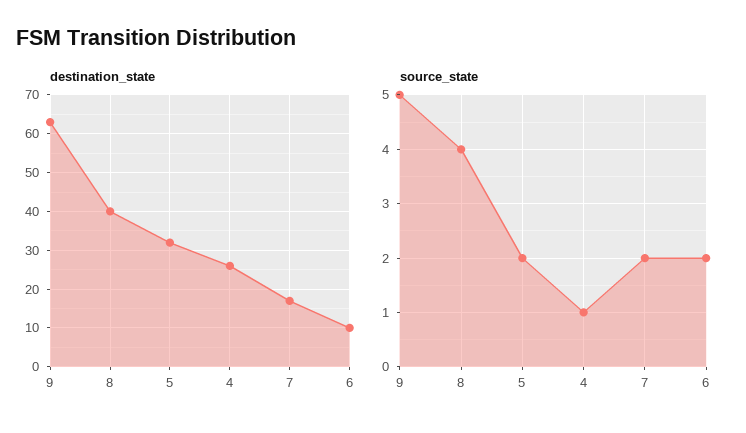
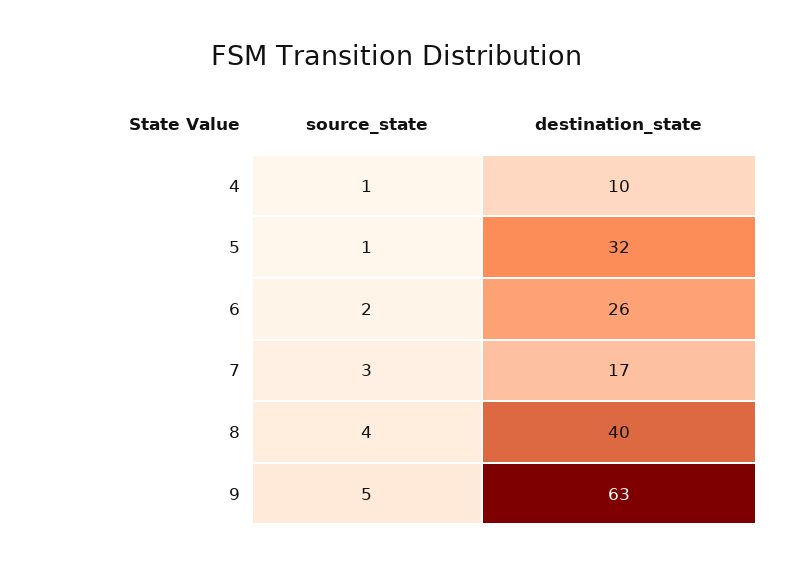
  {
    "destination_state": {
      "9": 63,
      "8": 40,
      "5": 32,
-     "4": 25,
+     "4": 10,
      "7": 17,
-     "6": 10
+     "6": 26
    },
    "source_state": {
      "9": 5,
      "8": 4,
-     "5": 2,
+     "5": 1,
      "4": 1,
-     "7": 2,
+     "7": 3,
      "6": 2
    }
  }

